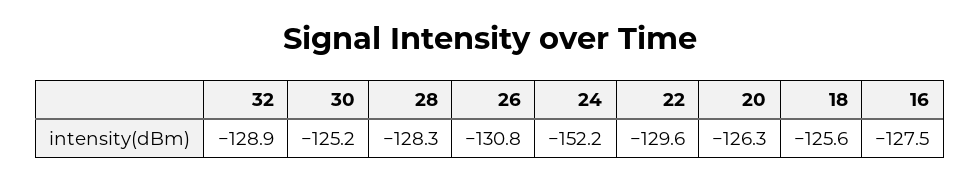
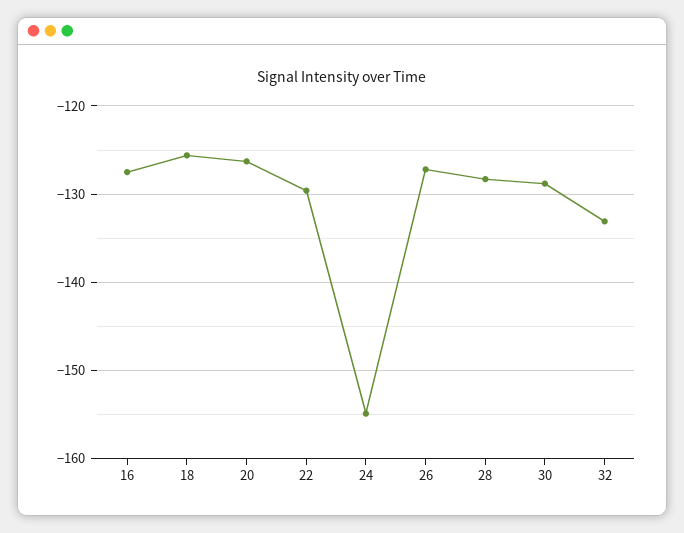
  {
-   "32": -128.9,
+   "32": -133,
-   "30": -125.2,
+   "30": -129,
    "28": -128.3,
-   "26": -130.8,
+   "26": -127,
-   "24": -152.2,
+   "24": -155,
    "22": -129.6,
    "20": -126.3,
    "18": -125.6,
    "16": -127.5
  }

